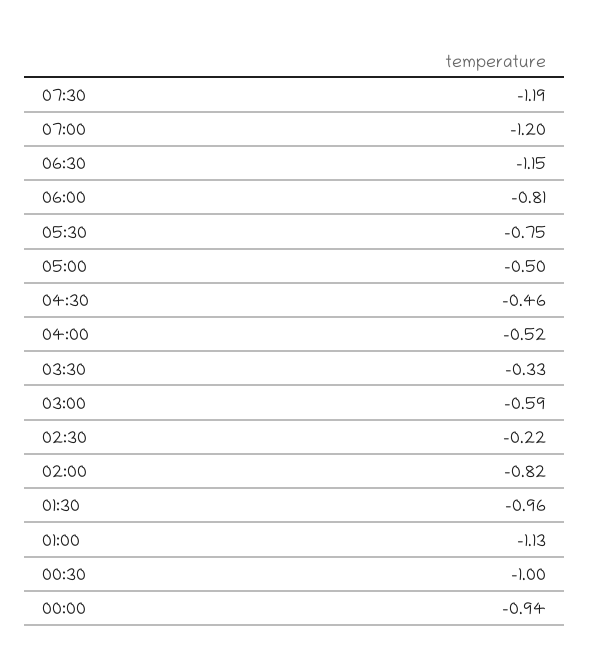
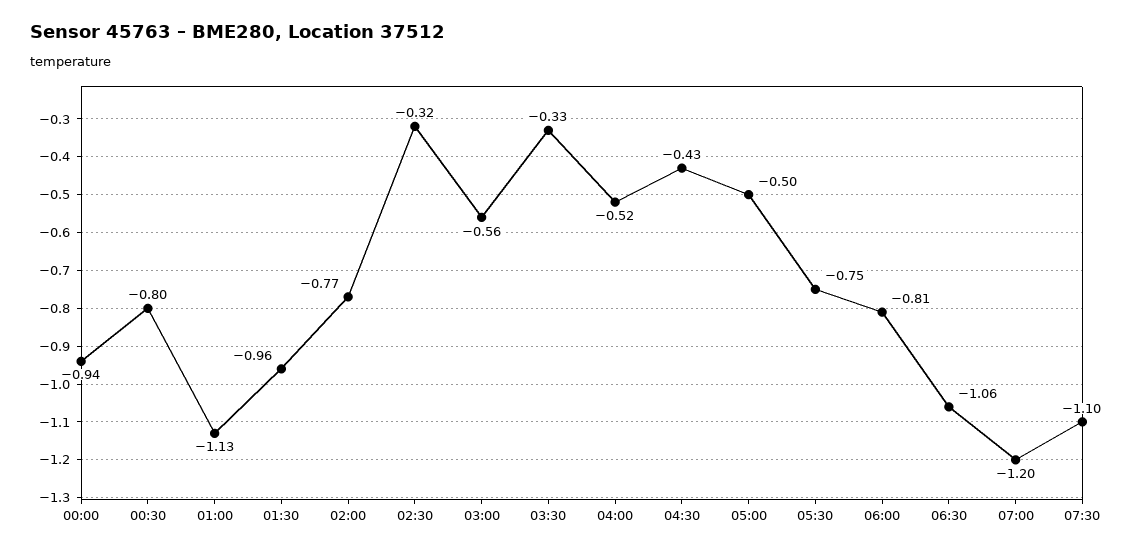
  {
-   "07:30": -1.19,
+   "07:30": -1.1,
    "07:00": -1.2,
-   "06:30": -1.15,
+   "06:30": -1.06,
    "06:00": -0.81,
    "05:30": -0.75,
    "05:00": -0.5,
-   "04:30": -0.46,
+   "04:30": -0.43,
    "04:00": -0.52,
    "03:30": -0.33,
-   "03:00": -0.59,
+   "03:00": -0.56,
-   "02:30": -0.22,
+   "02:30": -0.32,
-   "02:00": -0.82,
+   "02:00": -0.77,
    "01:30": -0.96,
    "01:00": -1.13,
-   "00:30": -1,
+   "00:30": -0.8,
    "00:00": -0.94
  }

